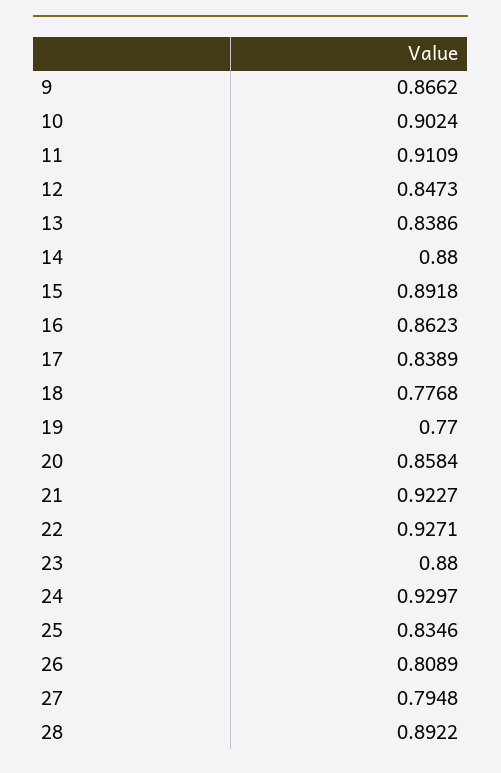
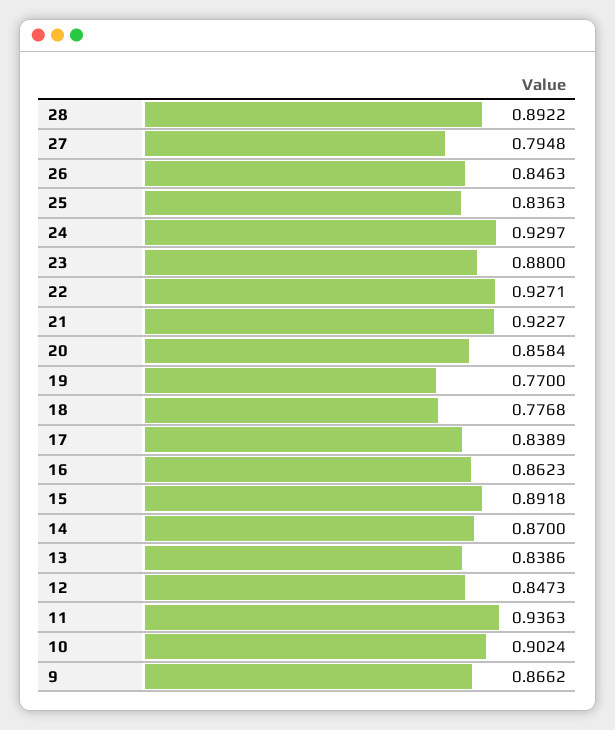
  {
    "9": 0.8662,
    "10": 0.9024,
-   "11": 0.9109,
+   "11": 0.9363,
    "12": 0.8473,
    "13": 0.8386,
-   "14": 0.88,
+   "14": 0.87,
    "15": 0.8918,
    "16": 0.8623,
    "17": 0.8389,
    "18": 0.7768,
    "19": 0.77,
    "20": 0.8584,
    "21": 0.9227,
    "22": 0.9271,
    "23": 0.88,
    "24": 0.9297,
-   "25": 0.8346,
+   "25": 0.8363,
-   "26": 0.8089,
+   "26": 0.8463,
    "27": 0.7948,
    "28": 0.8922
  }

